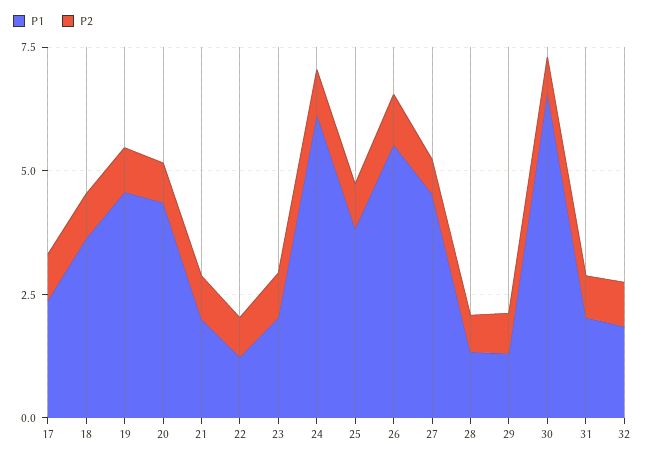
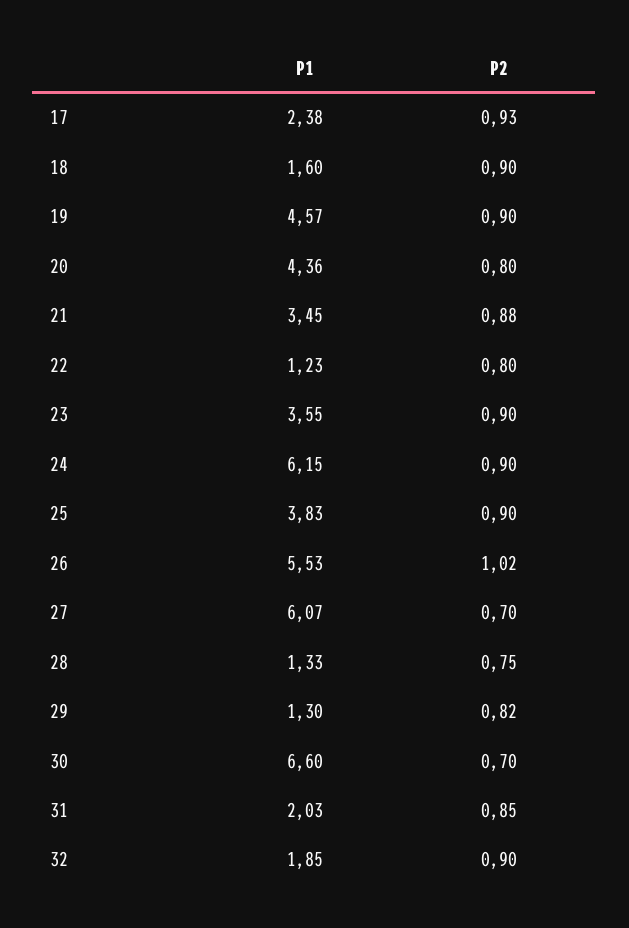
  {
    "P1": {
      "17": 2.38,
-     "18": 3.5,
+     "18": 1.6,
      "19": 4.57,
      "20": 4.36,
-     "21": 2,
+     "21": 3.45,
      "22": 1.23,
-     "23": 2,
+     "23": 3.55,
      "24": 6.15,
      "25": 3.83,
      "26": 5.53,
-     "27": 4.5,
+     "27": 6.07,
      "28": 1.33,
      "29": 1.3,
      "30": 6.6,
      "31": 2.03,
      "32": 1.85
    },
    "P2": {
      "17": 0.93,
      "18": 0.9,
      "19": 0.9,
      "20": 0.8,
      "21": 0.88,
      "22": 0.8,
      "23": 0.9,
      "24": 0.9,
      "25": 0.9,
      "26": 1.02,
      "27": 0.7,
      "28": 0.75,
      "29": 0.82,
      "30": 0.7,
      "31": 0.85,
      "32": 0.9
    }
  }

